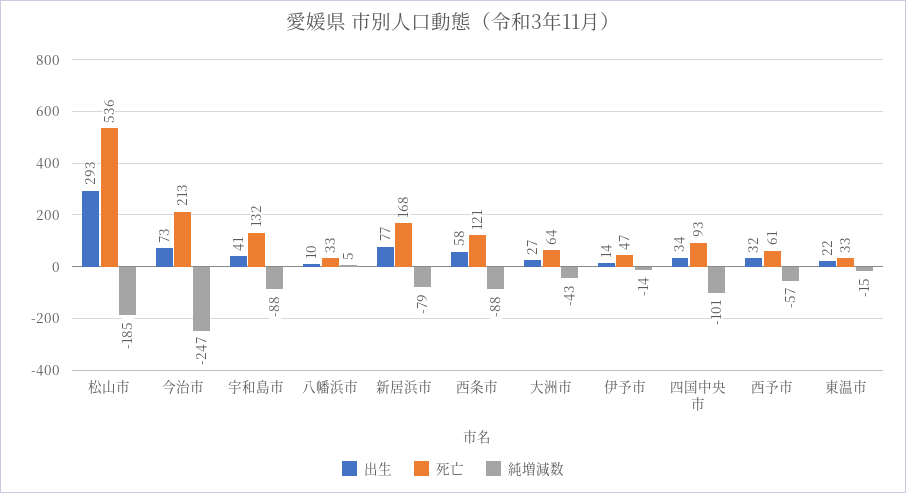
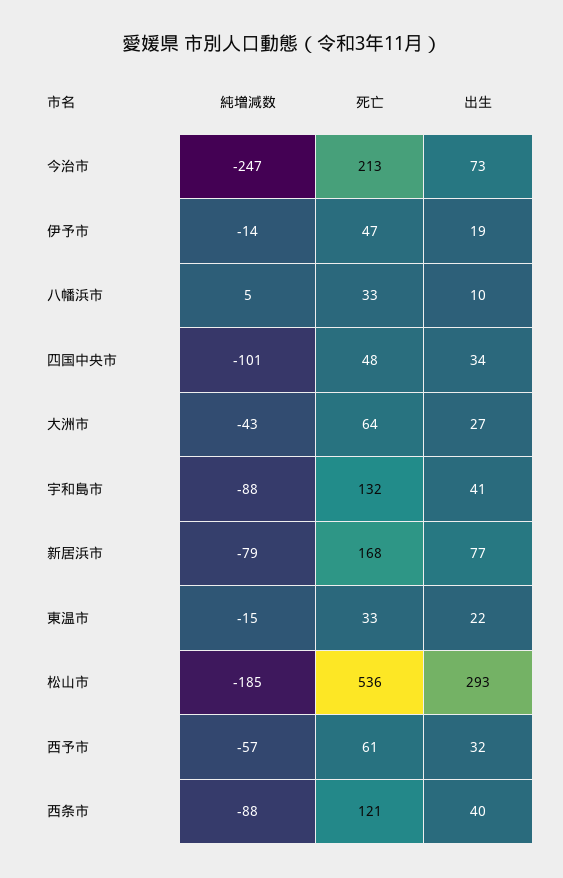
  {
    "出生": {
      "松山市": 293,
      "今治市": 73,
      "宇和島市": 41,
      "八幡浜市": 10,
      "新居浜市": 77,
-     "西条市": 58,
+     "西条市": 40,
      "大洲市": 27,
-     "伊予市": 14,
+     "伊予市": 19,
      "四国中央市": 34,
      "西予市": 32,
      "東温市": 22
    },
    "死亡": {
      "松山市": 536,
      "今治市": 213,
      "宇和島市": 132,
      "八幡浜市": 33,
      "新居浜市": 168,
      "西条市": 121,
      "大洲市": 64,
      "伊予市": 47,
-     "四国中央市": 93,
+     "四国中央市": 48,
      "西予市": 61,
      "東温市": 33
    },
    "純増減数": {
      "松山市": -185,
      "今治市": -247,
      "宇和島市": -88,
      "八幡浜市": 5,
      "新居浜市": -79,
      "西条市": -88,
      "大洲市": -43,
      "伊予市": -14,
      "四国中央市": -101,
      "西予市": -57,
      "東温市": -15
    }
  }

